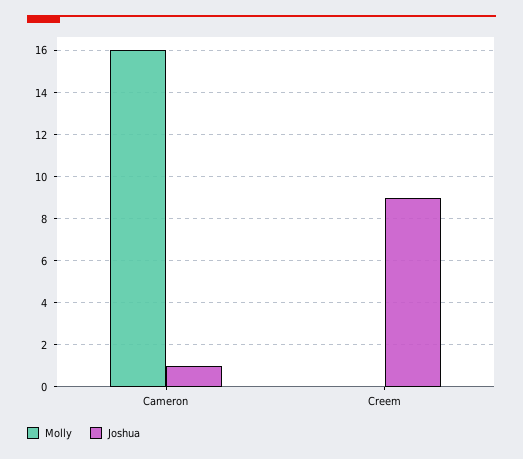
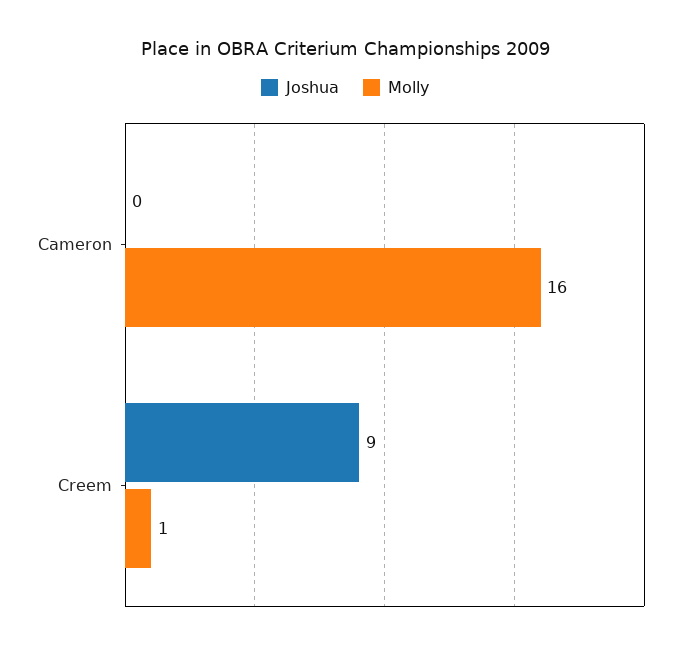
  {
    "Molly": {
      "Cameron": 16,
-     "Creem": 0
+     "Creem": 1
    },
    "Joshua": {
-     "Cameron": 1,
+     "Cameron": 0,
      "Creem": 9
    }
  }

